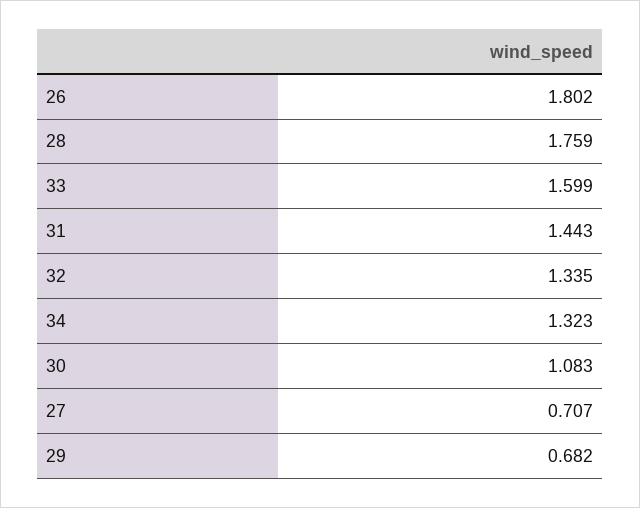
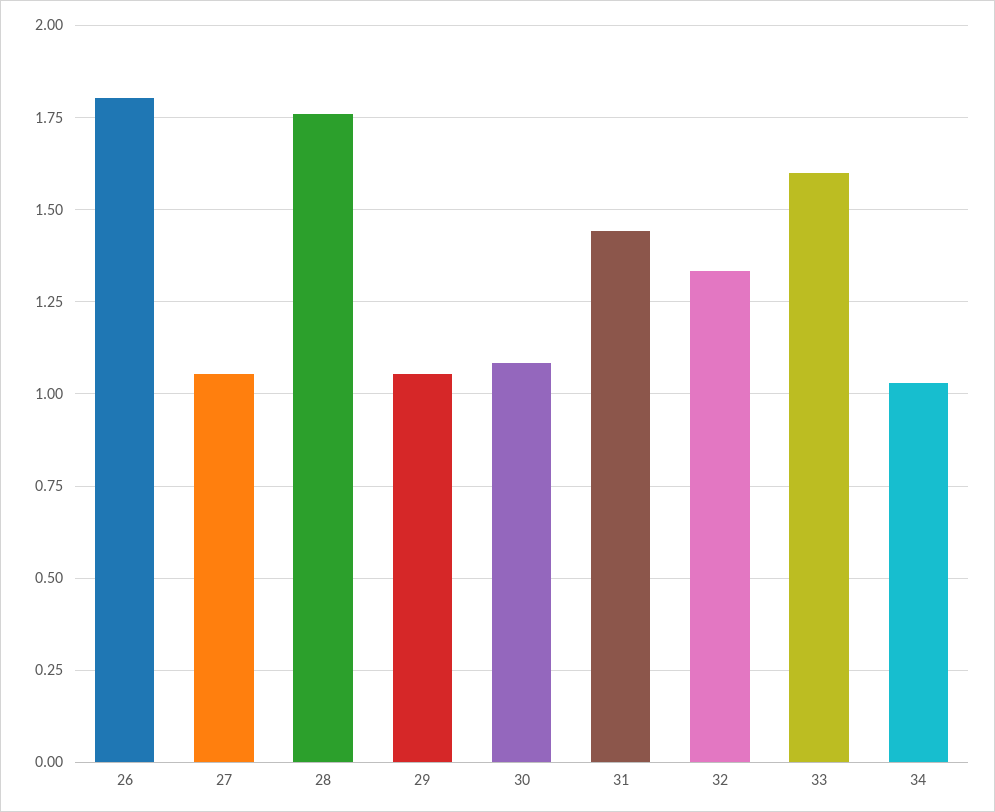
  {
    "26": 1.802,
    "28": 1.759,
    "33": 1.599,
    "31": 1.443,
    "32": 1.335,
-   "34": 1.323,
+   "34": 1.025,
    "30": 1.083,
-   "27": 0.707,
+   "27": 1.05,
-   "29": 0.682
+   "29": 1.05
  }

